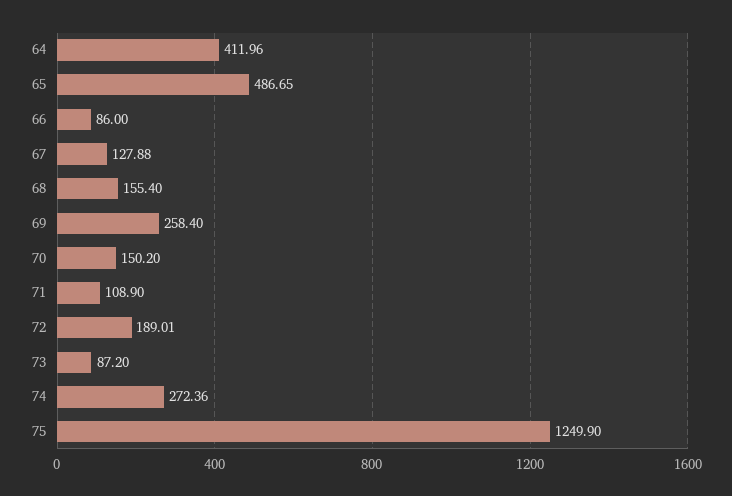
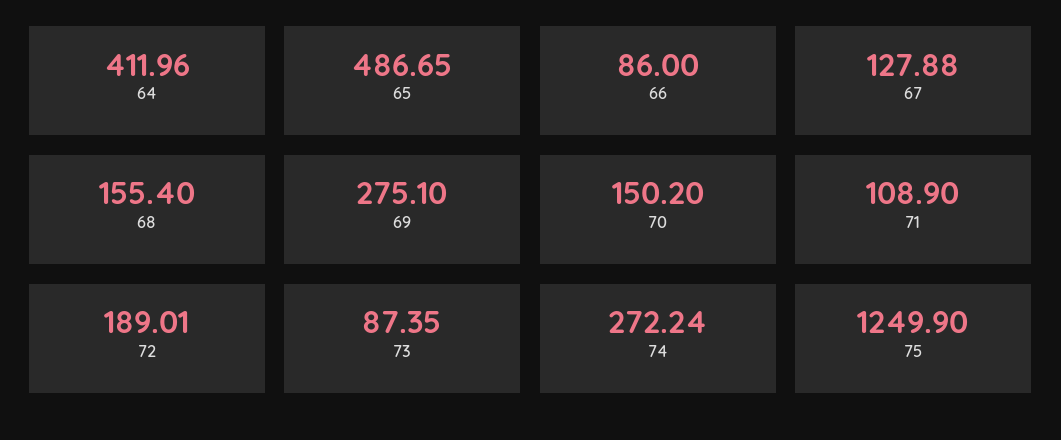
  {
    "64": 411.96,
    "65": 486.65,
    "66": 86,
    "67": 127.88,
    "68": 155.4,
-   "69": 258.4,
+   "69": 275.1,
    "70": 150.2,
    "71": 108.9,
    "72": 189.01,
-   "73": 87.2,
+   "73": 87.35,
-   "74": 272.36,
+   "74": 272.24,
    "75": 1249.9
  }

